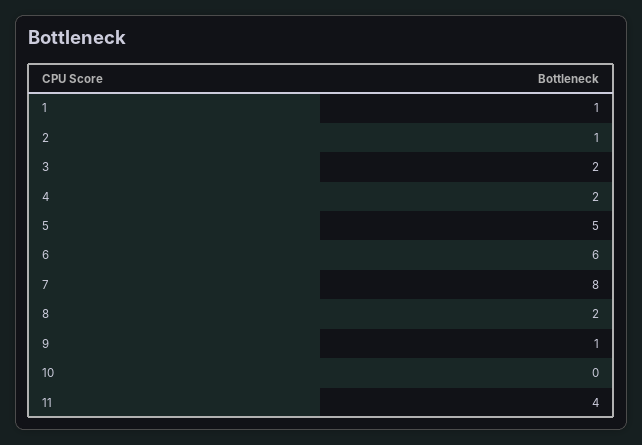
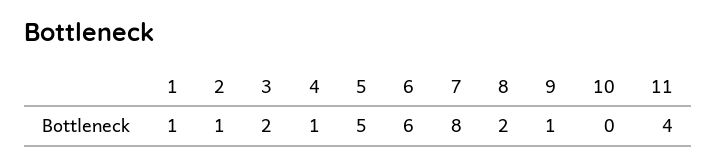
  {
    "1": 1,
    "2": 1,
    "3": 2,
-   "4": 2,
+   "4": 1,
    "5": 5,
    "6": 6,
    "7": 8,
    "8": 2,
    "9": 1,
    "10": 0,
    "11": 4
  }

